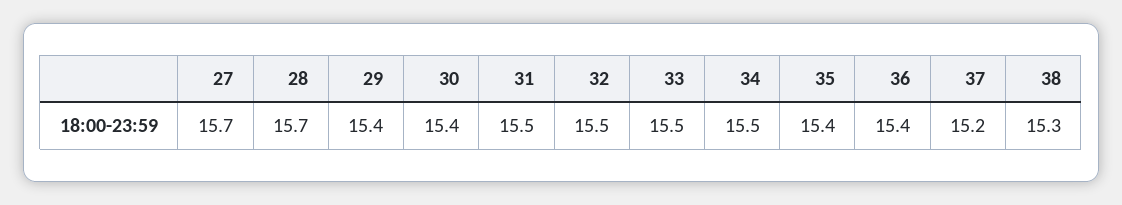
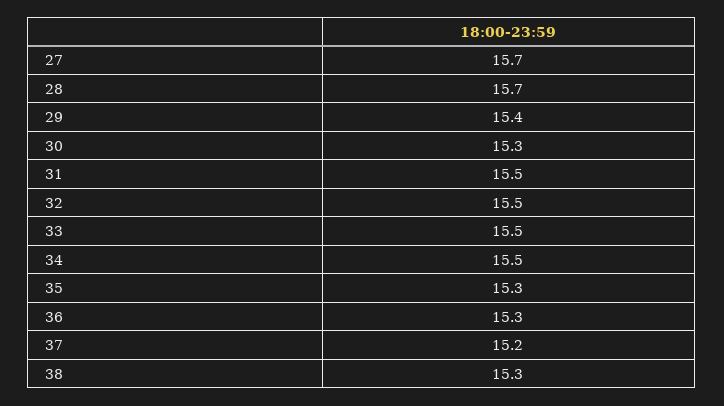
  {
    "27": 15.7,
    "28": 15.7,
    "29": 15.4,
-   "30": 15.4,
+   "30": 15.3,
    "31": 15.5,
    "32": 15.5,
    "33": 15.5,
    "34": 15.5,
-   "35": 15.4,
+   "35": 15.3,
-   "36": 15.4,
+   "36": 15.3,
    "37": 15.2,
    "38": 15.3
  }

